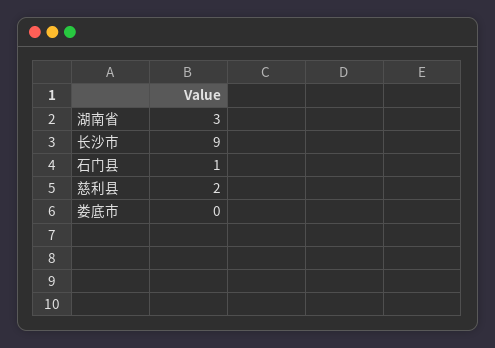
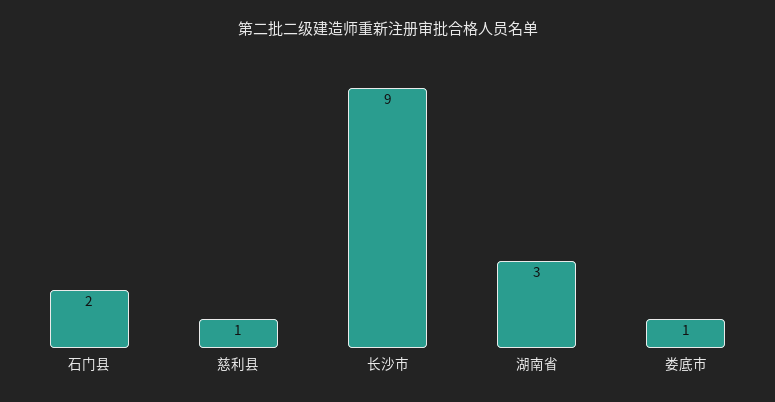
  {
    "湖南省": 3,
    "长沙市": 9,
-   "石门县": 1,
+   "石门县": 2,
-   "慈利县": 2,
+   "慈利县": 1,
-   "娄底市": 0
+   "娄底市": 1
  }

